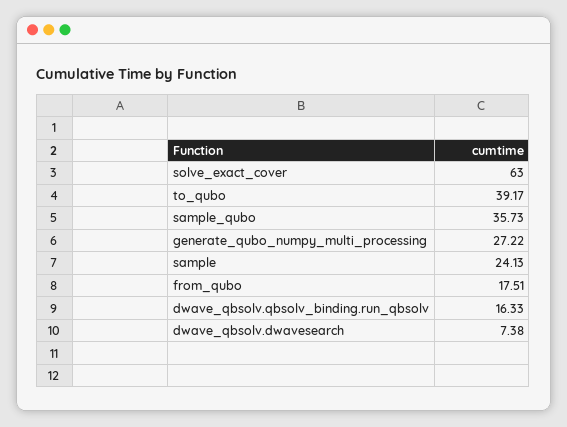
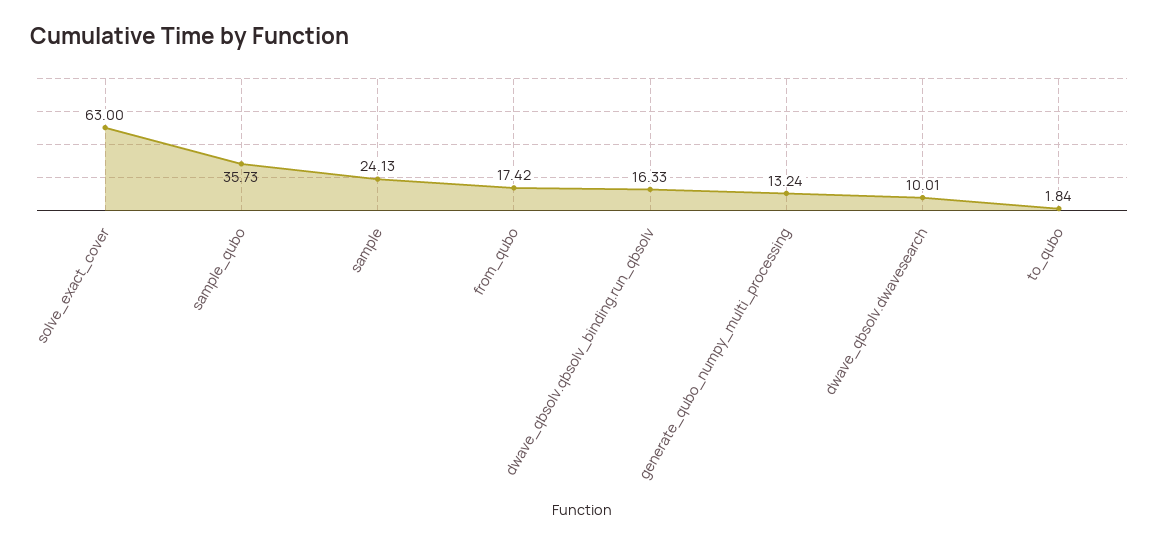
  {
    "solve_exact_cover": 63,
-   "to_qubo": 39.17,
+   "to_qubo": 1.84,
    "sample_qubo": 35.73,
-   "generate_qubo_numpy_multi_processing": 27.22,
+   "generate_qubo_numpy_multi_processing": 13.24,
    "sample": 24.13,
-   "from_qubo": 17.51,
+   "from_qubo": 17.42,
    "dwave_qbsolv.qbsolv_binding.run_qbsolv": 16.33,
-   "dwave_qbsolv.dwavesearch": 7.38
+   "dwave_qbsolv.dwavesearch": 10.01
  }

